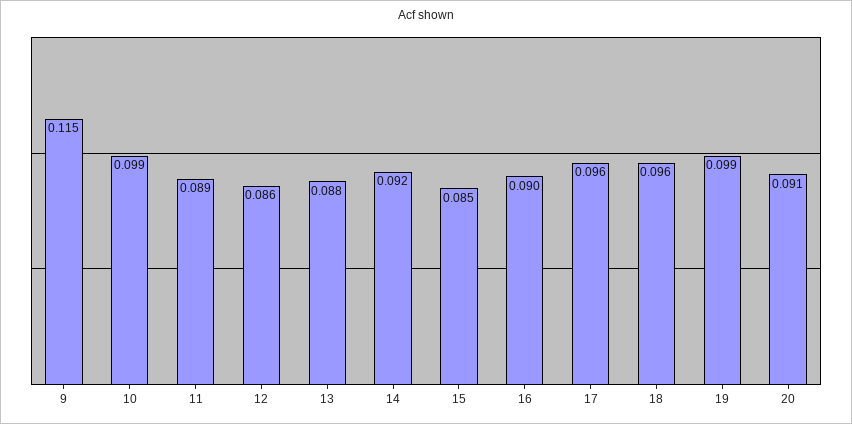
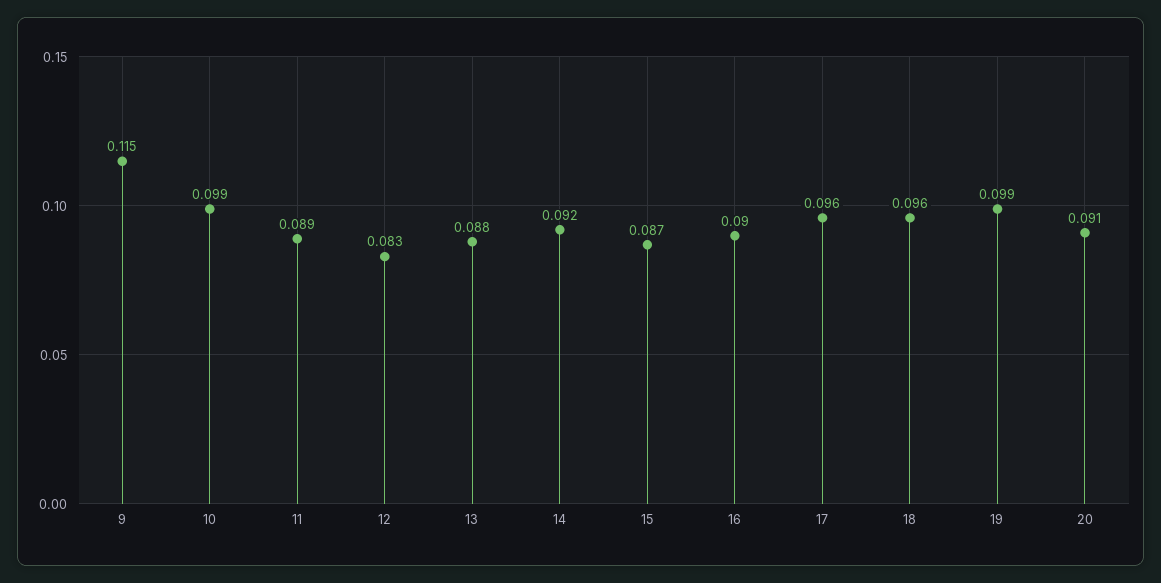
  {
    "9": 0.115,
    "10": 0.099,
    "11": 0.089,
-   "12": 0.086,
+   "12": 0.083,
    "13": 0.088,
    "14": 0.092,
-   "15": 0.085,
+   "15": 0.087,
    "16": 0.09,
    "17": 0.096,
    "18": 0.096,
    "19": 0.099,
    "20": 0.091
  }

